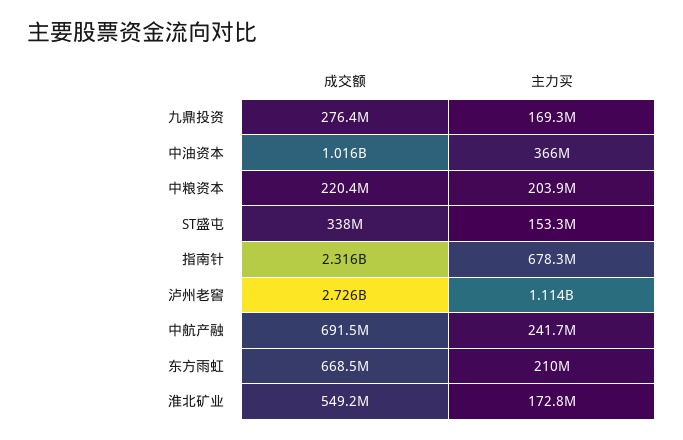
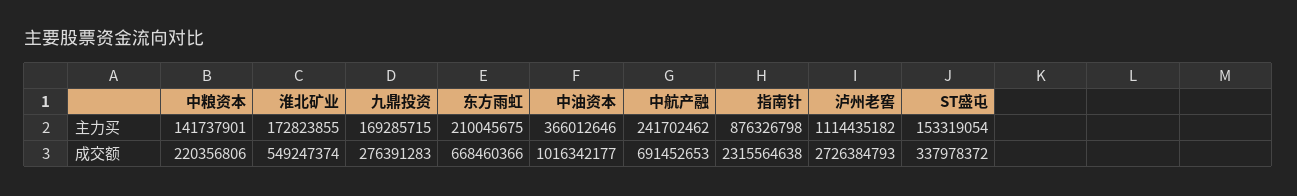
  {
    "成交额": {
      "九鼎投资": 276391283,
      "中油资本": 1016342177,
      "中粮资本": 220356806,
      "ST盛屯": 337978372,
      "指南针": 2315564638,
      "泸州老窖": 2726384793,
      "中航产融": 691452653,
      "东方雨虹": 668460366,
      "淮北矿业": 549247374
    },
    "主力买": {
      "九鼎投资": 169285715,
      "中油资本": 366012646,
-     "中粮资本": 203900000,
+     "中粮资本": 141737901,
      "ST盛屯": 153319054,
-     "指南针": 678300000,
+     "指南针": 876326798,
      "泸州老窖": 1114435182,
      "中航产融": 241702462,
      "东方雨虹": 210045675,
      "淮北矿业": 172823855
    }
  }

